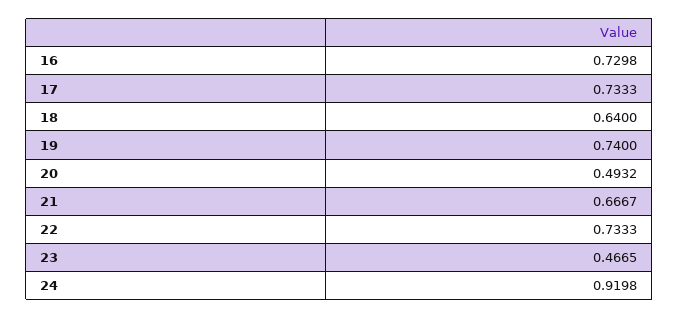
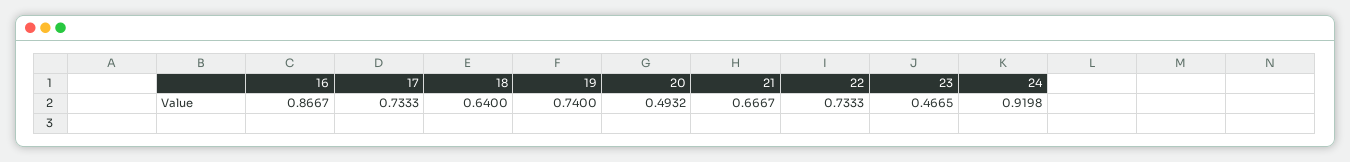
  {
-   "16": 0.7298,
+   "16": 0.8667,
    "17": 0.7333,
    "18": 0.64,
    "19": 0.74,
    "20": 0.4932,
    "21": 0.6667,
    "22": 0.7333,
    "23": 0.4665,
    "24": 0.9198
  }

